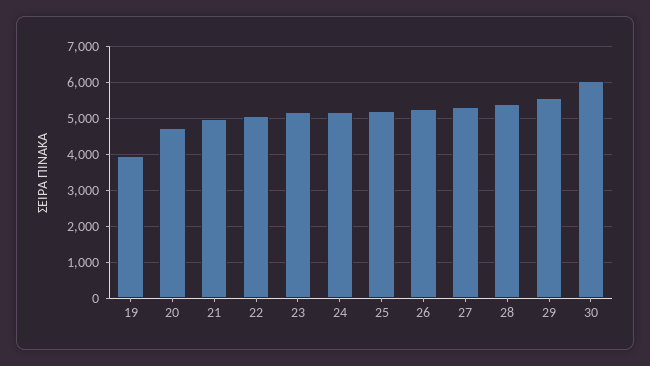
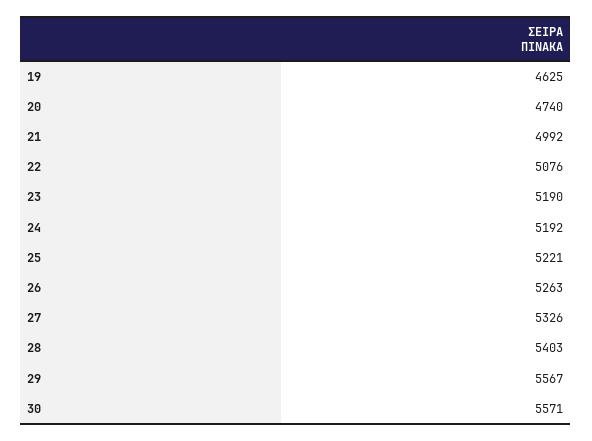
  {
-   "19": 4000,
+   "19": 4625,
    "20": 4740,
    "21": 4992,
    "22": 5076,
    "23": 5190,
    "24": 5192,
    "25": 5221,
    "26": 5263,
    "27": 5326,
    "28": 5403,
    "29": 5567,
-   "30": 6000
+   "30": 5571
  }

